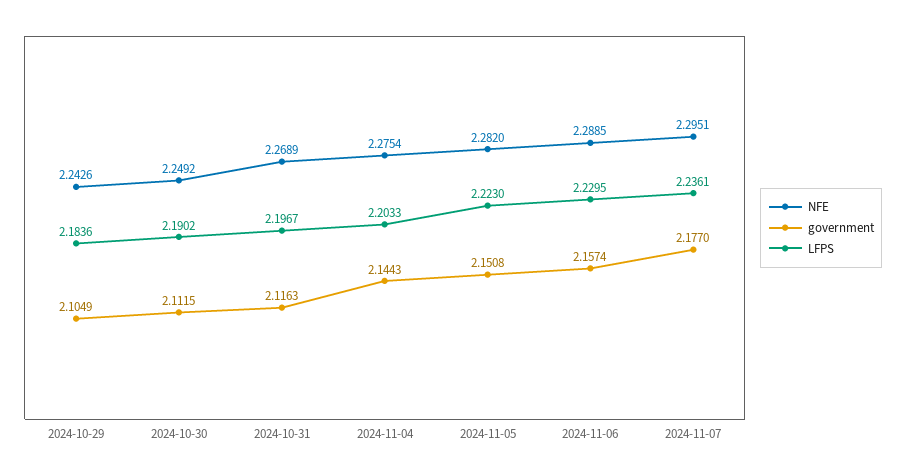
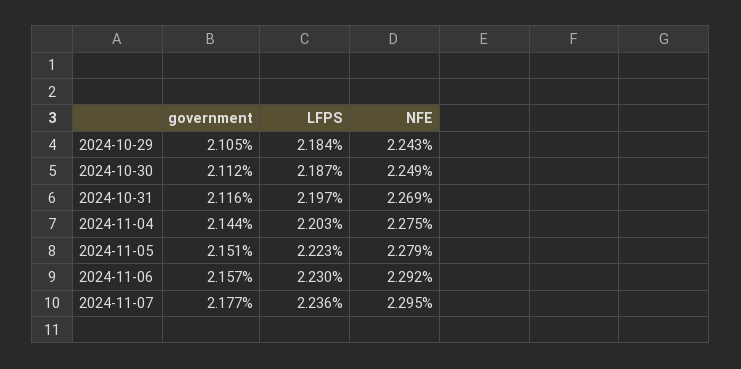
  {
    "NFE": {
      "2024-10-29": 2.2426,
      "2024-10-30": 2.2492,
      "2024-10-31": 2.2689,
      "2024-11-04": 2.2754,
-     "2024-11-05": 2.282,
+     "2024-11-05": 2.279,
-     "2024-11-06": 2.2885,
+     "2024-11-06": 2.292,
      "2024-11-07": 2.2951
    },
    "government": {
      "2024-10-29": 2.1049,
      "2024-10-30": 2.1115,
      "2024-10-31": 2.1163,
      "2024-11-04": 2.1443,
      "2024-11-05": 2.1508,
      "2024-11-06": 2.1574,
      "2024-11-07": 2.177
    },
    "LFPS": {
      "2024-10-29": 2.1836,
-     "2024-10-30": 2.1902,
+     "2024-10-30": 2.187,
      "2024-10-31": 2.1967,
      "2024-11-04": 2.2033,
      "2024-11-05": 2.223,
      "2024-11-06": 2.2295,
      "2024-11-07": 2.2361
    }
  }

